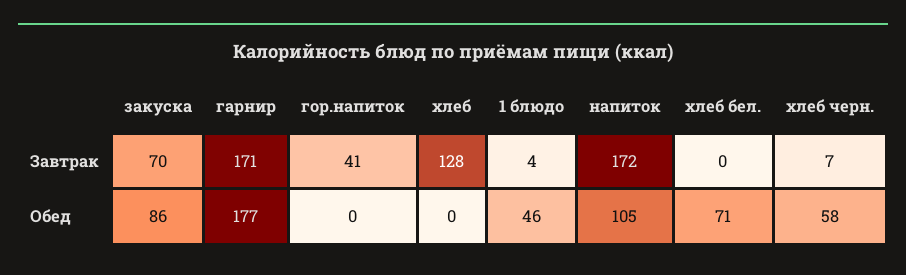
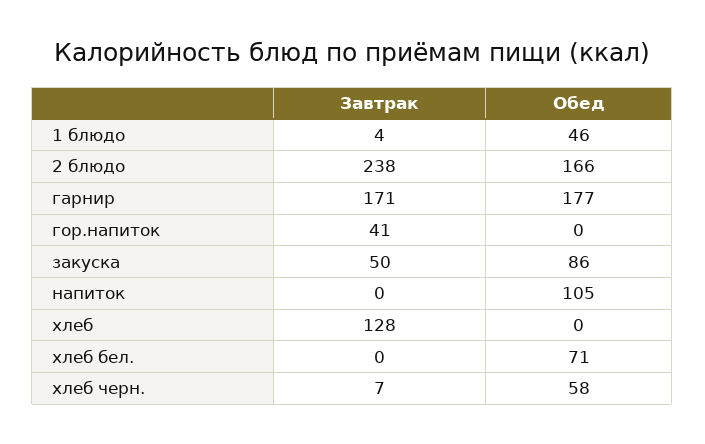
  {
    "закуска": {
-     "Завтрак": 70,
+     "Завтрак": 50,
      "Обед": 86
    },
    "гарнир": {
      "Завтрак": 171,
      "Обед": 177
    },
    "гор.напиток": {
      "Завтрак": 41,
      "Обед": 0
    },
    "хлеб": {
      "Завтрак": 128,
      "Обед": 0
    },
    "1 блюдо": {
      "Завтрак": 4,
      "Обед": 46
    },
    "напиток": {
-     "Завтрак": 172,
+     "Завтрак": 0,
      "Обед": 105
    },
    "хлеб бел.": {
      "Завтрак": 0,
      "Обед": 71
    },
    "хлеб черн.": {
      "Завтрак": 7,
      "Обед": 58
-   }
+   },
+   "2 блюдо": {
+     "Завтрак": 238,
+     "Обед": 166
+   }
  }

